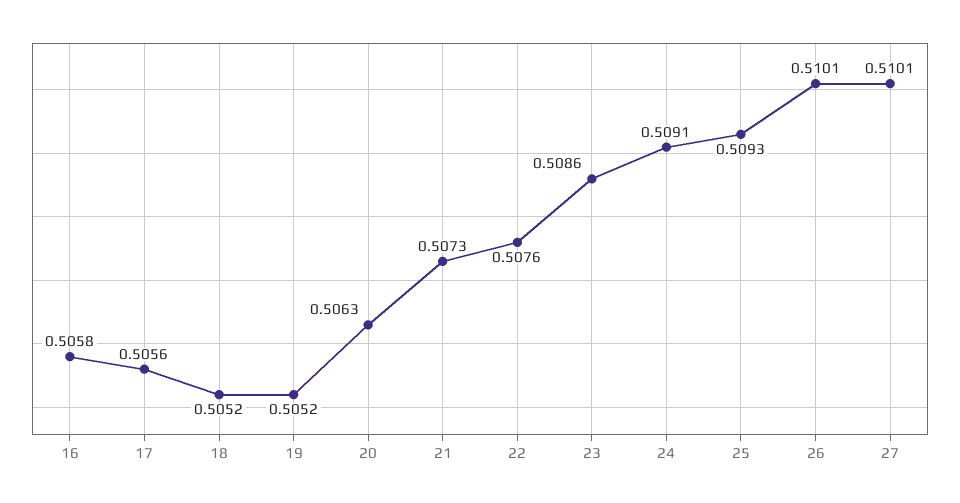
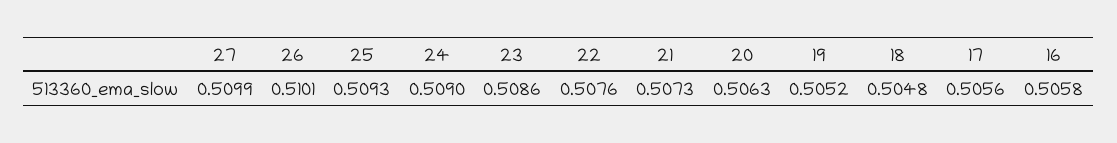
  {
    "16": 0.5058,
    "17": 0.5056,
-   "18": 0.5052,
+   "18": 0.5048,
    "19": 0.5052,
    "20": 0.5063,
    "21": 0.5073,
    "22": 0.5076,
    "23": 0.5086,
-   "24": 0.5091,
+   "24": 0.509,
    "25": 0.5093,
    "26": 0.5101,
-   "27": 0.5101
+   "27": 0.5099
  }

